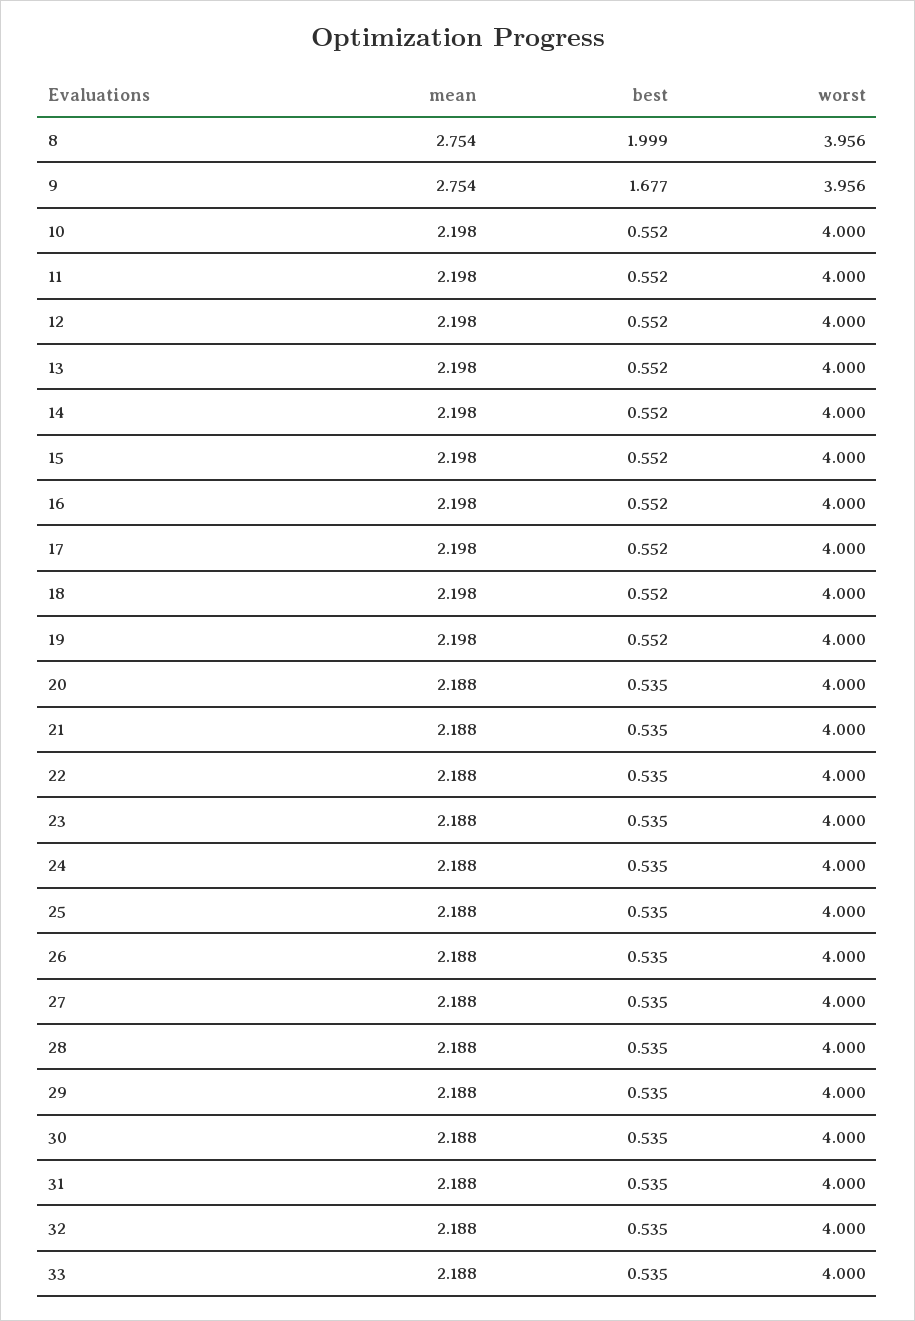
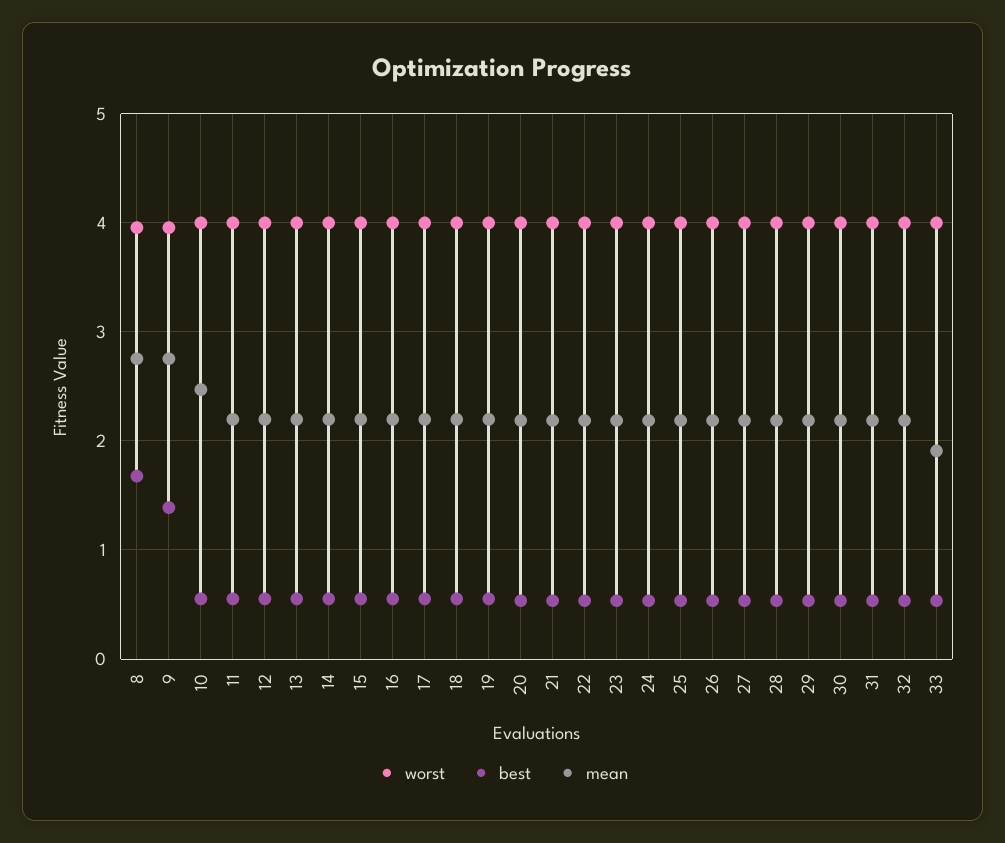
  {
    "mean": {
      "8": 2.754,
      "9": 2.754,
-     "10": 2.198,
+     "10": 2.5,
      "11": 2.198,
      "12": 2.198,
      "13": 2.198,
      "14": 2.198,
      "15": 2.198,
      "16": 2.198,
      "17": 2.198,
      "18": 2.198,
      "19": 2.198,
      "20": 2.188,
      "21": 2.188,
      "22": 2.188,
      "23": 2.188,
      "24": 2.188,
      "25": 2.188,
      "26": 2.188,
      "27": 2.188,
      "28": 2.188,
      "29": 2.188,
      "30": 2.188,
      "31": 2.188,
      "32": 2.188,
-     "33": 2.188
+     "33": 1.9
    },
    "best": {
-     "8": 1.999,
+     "8": 1.7,
-     "9": 1.677,
+     "9": 1.4,
      "10": 0.552,
      "11": 0.552,
      "12": 0.552,
      "13": 0.552,
      "14": 0.552,
      "15": 0.552,
      "16": 0.552,
      "17": 0.552,
      "18": 0.552,
      "19": 0.552,
      "20": 0.535,
      "21": 0.535,
      "22": 0.535,
      "23": 0.535,
      "24": 0.535,
      "25": 0.535,
      "26": 0.535,
      "27": 0.535,
      "28": 0.535,
      "29": 0.535,
      "30": 0.535,
      "31": 0.535,
      "32": 0.535,
      "33": 0.535
    },
    "worst": {
      "8": 3.956,
      "9": 3.956,
      "10": 4,
      "11": 4,
      "12": 4,
      "13": 4,
      "14": 4,
      "15": 4,
      "16": 4,
      "17": 4,
      "18": 4,
      "19": 4,
      "20": 4,
      "21": 4,
      "22": 4,
      "23": 4,
      "24": 4,
      "25": 4,
      "26": 4,
      "27": 4,
      "28": 4,
      "29": 4,
      "30": 4,
      "31": 4,
      "32": 4,
      "33": 4
    }
  }

